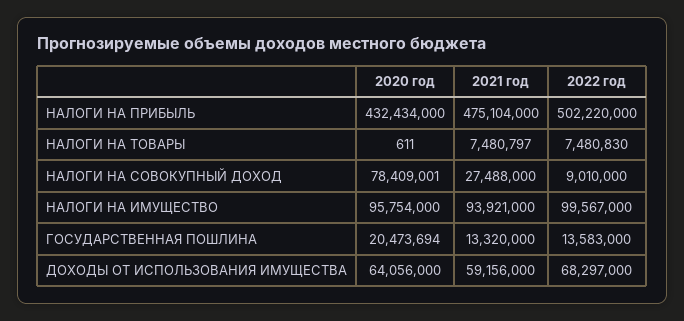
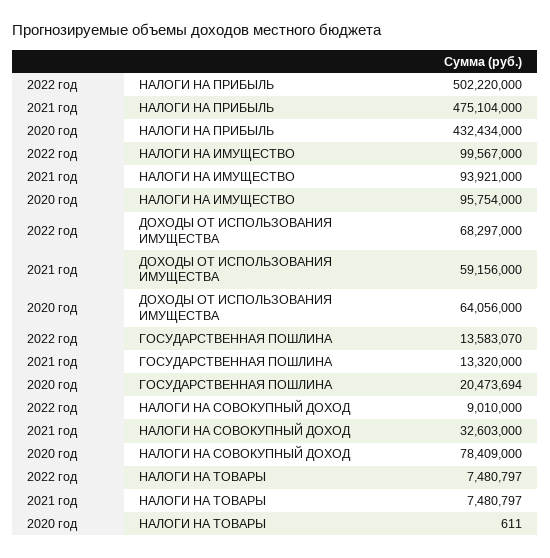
  {
    "2020 год": {
      "НАЛОГИ НА ПРИБЫЛЬ": 432434000,
      "НАЛОГИ НА ТОВАРЫ": 611,
-     "НАЛОГИ НА СОВОКУПНЫЙ ДОХОД": 78409001,
+     "НАЛОГИ НА СОВОКУПНЫЙ ДОХОД": 78409000,
      "НАЛОГИ НА ИМУЩЕСТВО": 95754000,
      "ГОСУДАРСТВЕННАЯ ПОШЛИНА": 20473694,
      "ДОХОДЫ ОТ ИСПОЛЬЗОВАНИЯ ИМУЩЕСТВА": 64056000
    },
    "2021 год": {
      "НАЛОГИ НА ПРИБЫЛЬ": 475104000,
      "НАЛОГИ НА ТОВАРЫ": 7480797,
-     "НАЛОГИ НА СОВОКУПНЫЙ ДОХОД": 27488000,
+     "НАЛОГИ НА СОВОКУПНЫЙ ДОХОД": 32603000,
      "НАЛОГИ НА ИМУЩЕСТВО": 93921000,
      "ГОСУДАРСТВЕННАЯ ПОШЛИНА": 13320000,
      "ДОХОДЫ ОТ ИСПОЛЬЗОВАНИЯ ИМУЩЕСТВА": 59156000
    },
    "2022 год": {
      "НАЛОГИ НА ПРИБЫЛЬ": 502220000,
-     "НАЛОГИ НА ТОВАРЫ": 7480830,
+     "НАЛОГИ НА ТОВАРЫ": 7480797,
      "НАЛОГИ НА СОВОКУПНЫЙ ДОХОД": 9010000,
      "НАЛОГИ НА ИМУЩЕСТВО": 99567000,
-     "ГОСУДАРСТВЕННАЯ ПОШЛИНА": 13583000,
+     "ГОСУДАРСТВЕННАЯ ПОШЛИНА": 13583070,
      "ДОХОДЫ ОТ ИСПОЛЬЗОВАНИЯ ИМУЩЕСТВА": 68297000
    }
  }

